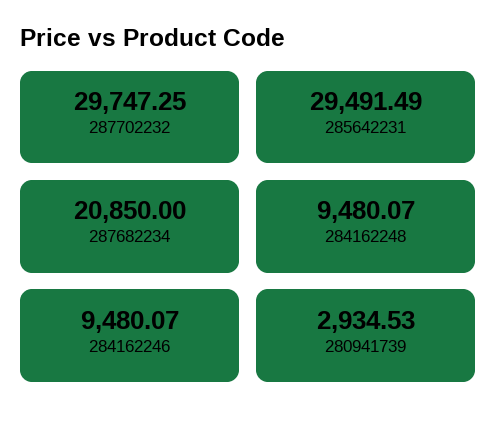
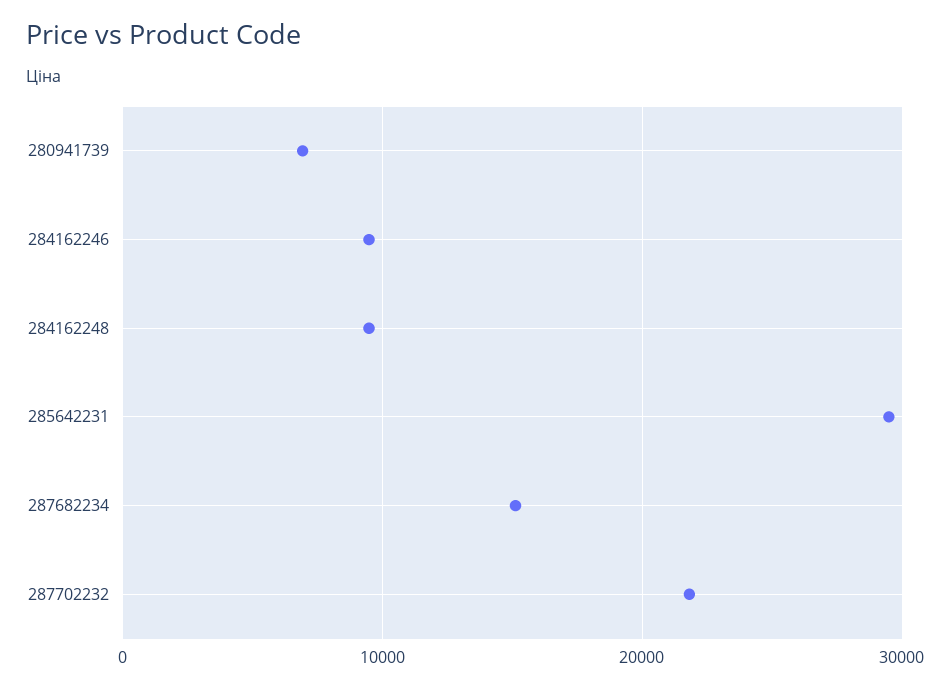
  {
-   "287702232": 29747.25,
+   "287702232": 22000,
    "285642231": 29491.49,
-   "287682234": 20850,
+   "287682234": 15000,
    "284162248": 9480.07,
    "284162246": 9480.07,
-   "280941739": 2934.53
+   "280941739": 7000
  }

